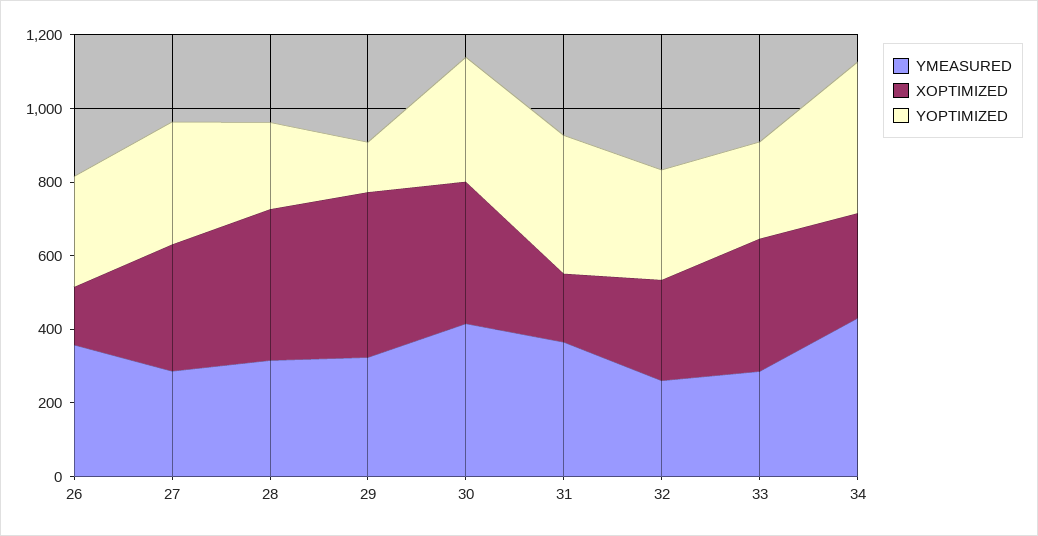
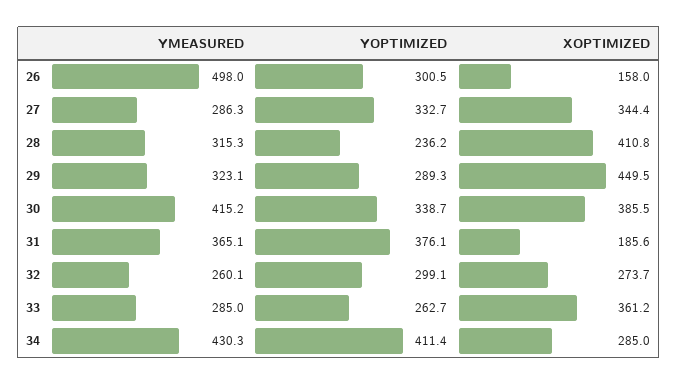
  {
    "YMEASURED": {
-     "26": 350,
+     "26": 498,
      "27": 286.3,
      "28": 315.3,
      "29": 323.1,
      "30": 415.2,
      "31": 365.1,
      "32": 260.1,
      "33": 285,
      "34": 430.3
    },
    "XOPTIMIZED": {
      "26": 158,
      "27": 344.4,
      "28": 410.8,
      "29": 449.5,
      "30": 385.5,
      "31": 185.6,
      "32": 273.7,
      "33": 361.2,
      "34": 285
    },
    "YOPTIMIZED": {
      "26": 300.5,
      "27": 332.7,
      "28": 236.2,
-     "29": 150,
+     "29": 289.3,
      "30": 338.7,
      "31": 376.1,
      "32": 299.1,
      "33": 262.7,
      "34": 411.4
    }
  }

